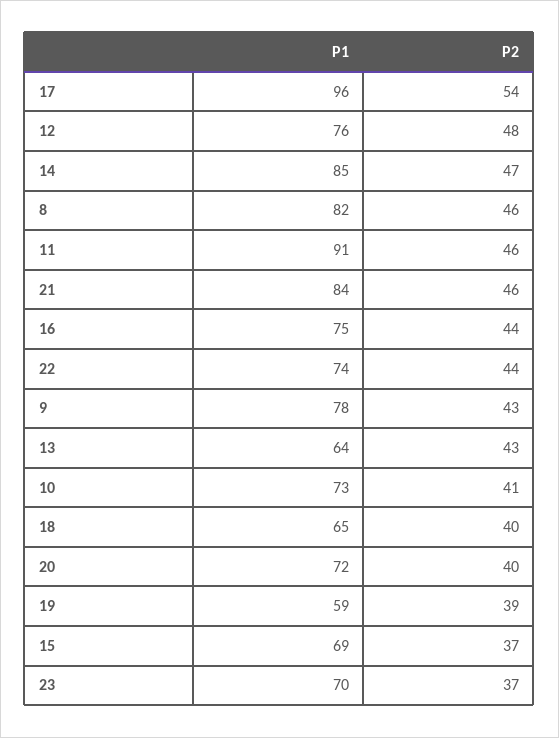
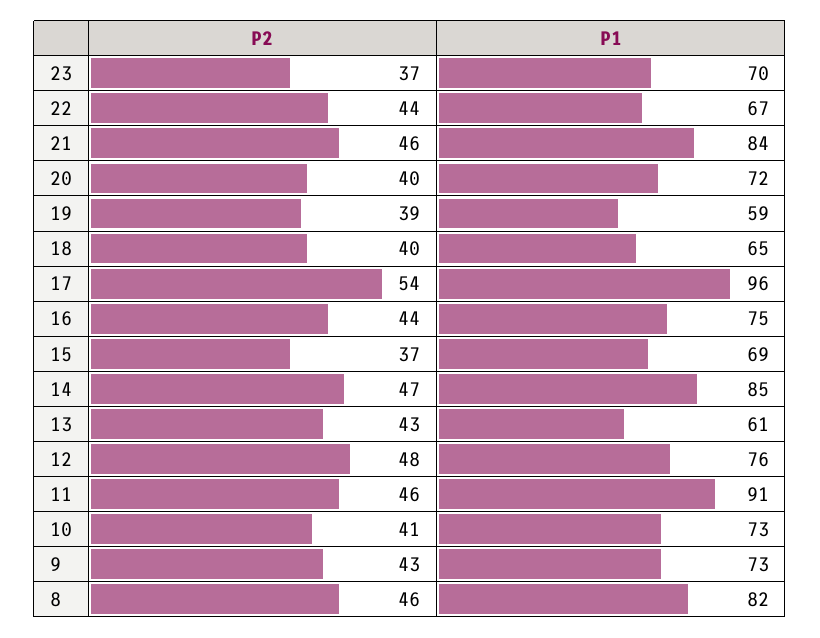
  {
    "P1": {
      "17": 96,
      "12": 76,
      "14": 85,
      "8": 82,
      "11": 91,
      "21": 84,
      "16": 75,
-     "22": 74,
+     "22": 67,
-     "9": 78,
+     "9": 73,
-     "13": 64,
+     "13": 61,
      "10": 73,
      "18": 65,
      "20": 72,
      "19": 59,
      "15": 69,
      "23": 70
    },
    "P2": {
      "17": 54,
      "12": 48,
      "14": 47,
      "8": 46,
      "11": 46,
      "21": 46,
      "16": 44,
      "22": 44,
      "9": 43,
      "13": 43,
      "10": 41,
      "18": 40,
      "20": 40,
      "19": 39,
      "15": 37,
      "23": 37
    }
  }

